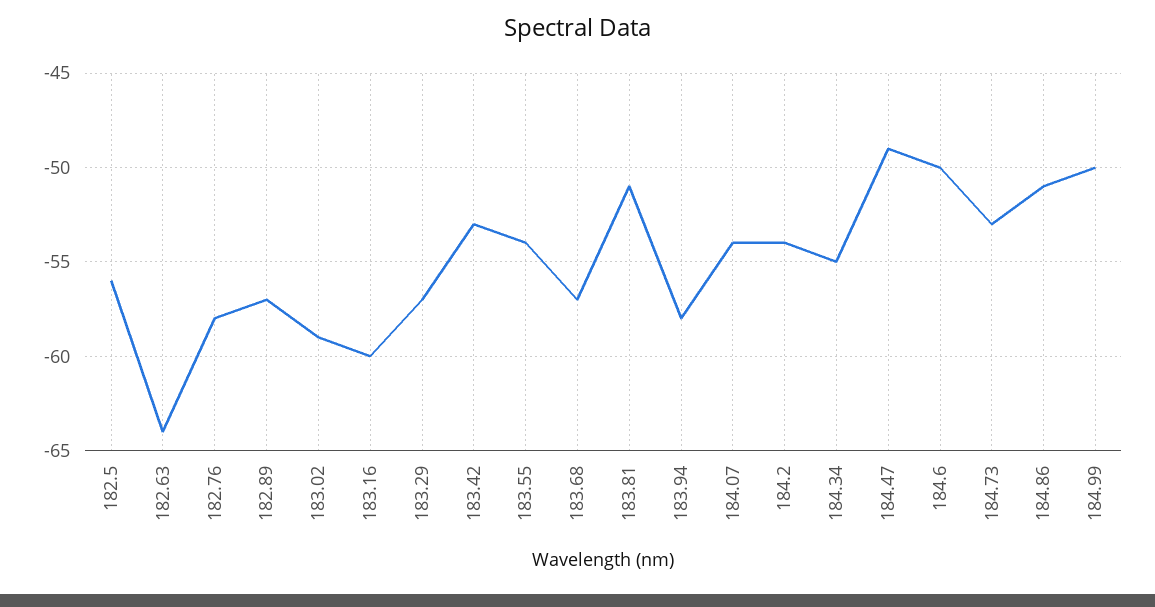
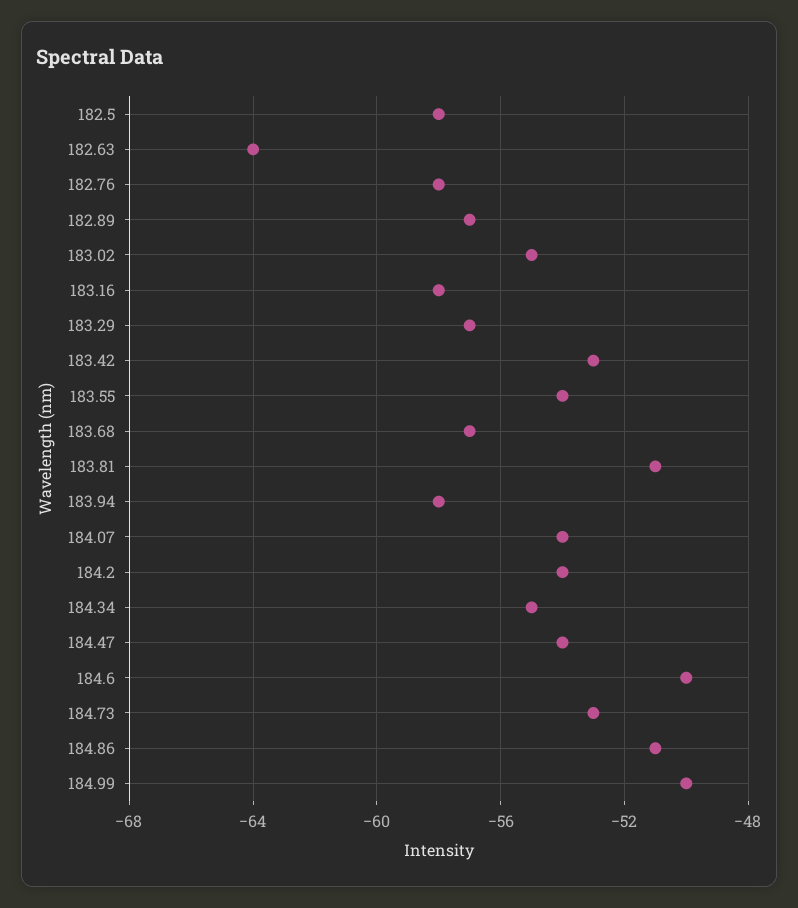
  {
-   "182.5": -56,
+   "182.5": -58,
    "182.63": -64,
    "182.76": -58,
    "182.89": -57,
-   "183.02": -59,
+   "183.02": -55,
-   "183.16": -60,
+   "183.16": -58,
    "183.29": -57,
    "183.42": -53,
    "183.55": -54,
    "183.68": -57,
    "183.81": -51,
    "183.94": -58,
    "184.07": -54,
    "184.2": -54,
    "184.34": -55,
-   "184.47": -49,
+   "184.47": -54,
    "184.6": -50,
    "184.73": -53,
    "184.86": -51,
    "184.99": -50
  }

